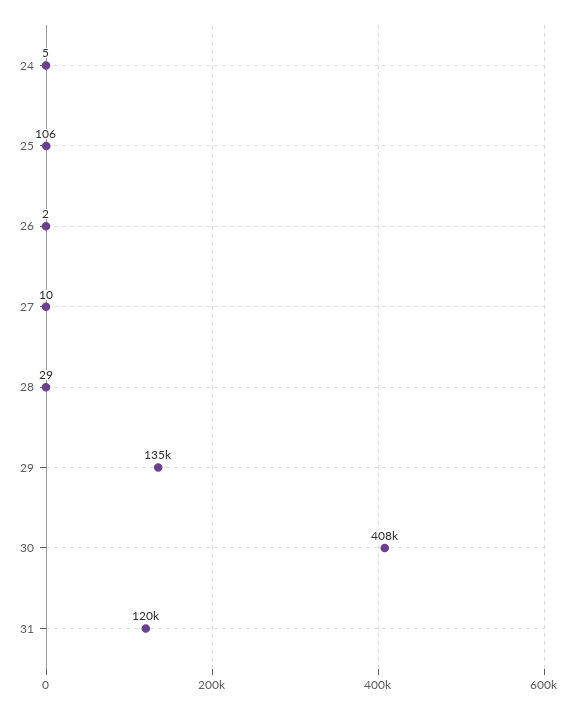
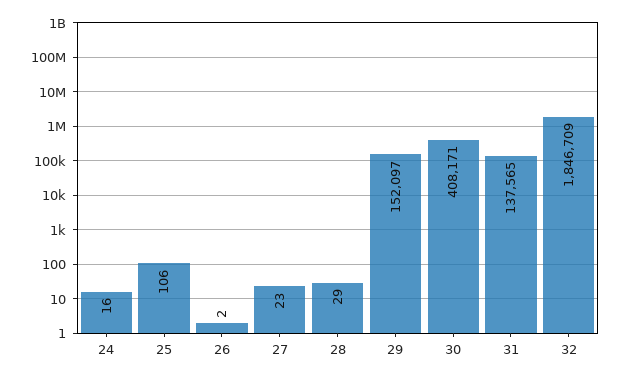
  {
-   "24": 5,
+   "24": 16,
    "25": 106,
    "26": 2,
-   "27": 10,
+   "27": 23,
    "28": 29,
-   "29": 135000,
+   "29": 152097,
    "30": 408171,
-   "31": 120000
+   "31": 137565,
+   "32": 1846709
  }

